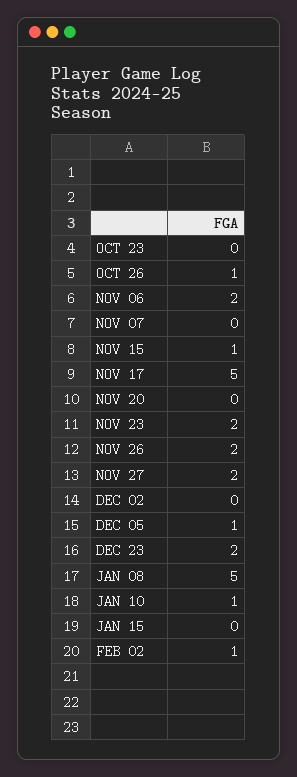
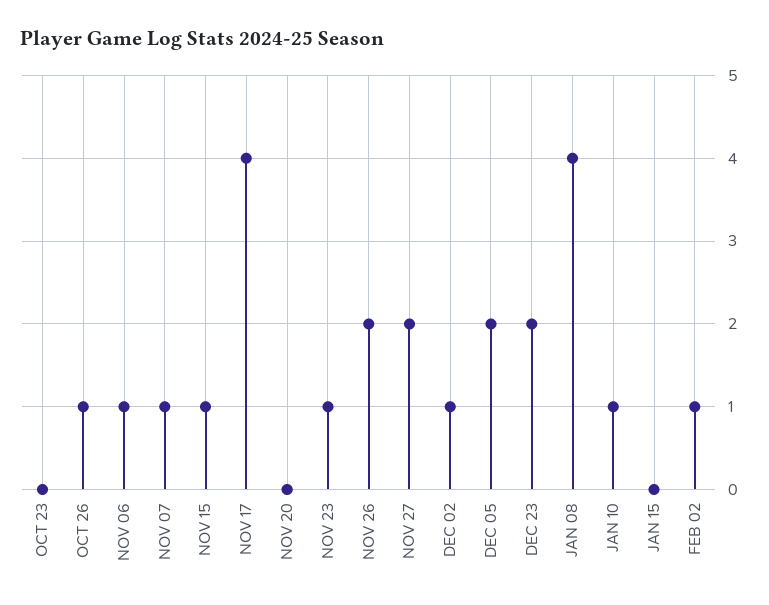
  {
    "OCT 23": 0,
    "OCT 26": 1,
-   "NOV 06": 2,
+   "NOV 06": 1,
-   "NOV 07": 0,
+   "NOV 07": 1,
    "NOV 15": 1,
-   "NOV 17": 5,
+   "NOV 17": 4,
    "NOV 20": 0,
-   "NOV 23": 2,
+   "NOV 23": 1,
    "NOV 26": 2,
    "NOV 27": 2,
-   "DEC 02": 0,
+   "DEC 02": 1,
-   "DEC 05": 1,
+   "DEC 05": 2,
    "DEC 23": 2,
-   "JAN 08": 5,
+   "JAN 08": 4,
    "JAN 10": 1,
    "JAN 15": 0,
    "FEB 02": 1
  }

